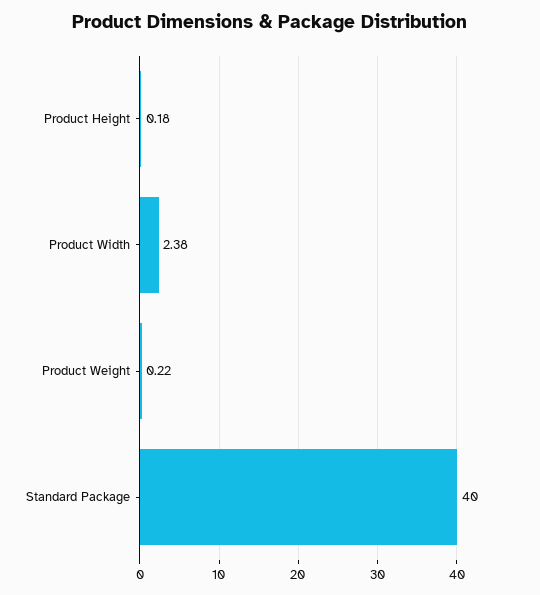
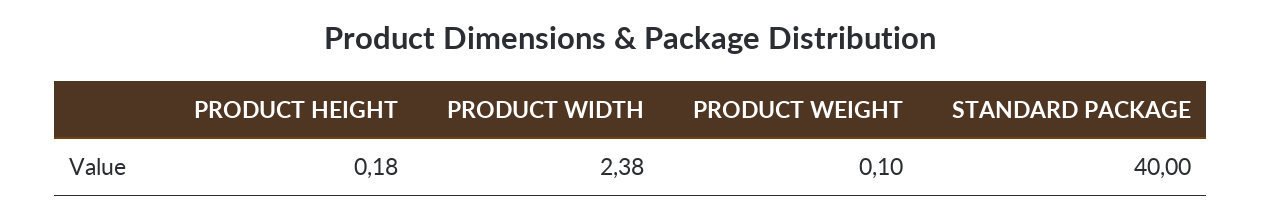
  {
    "Product Height": 0.18,
    "Product Width": 2.38,
-   "Product Weight": 0.22,
+   "Product Weight": 0.1,
    "Standard Package": 40
  }

